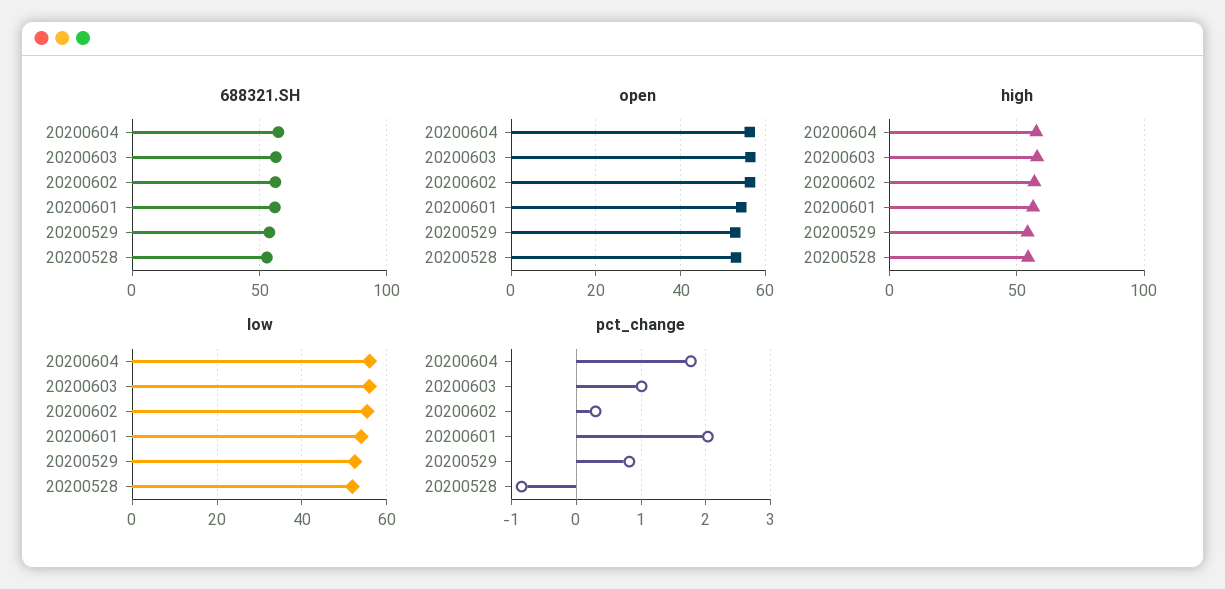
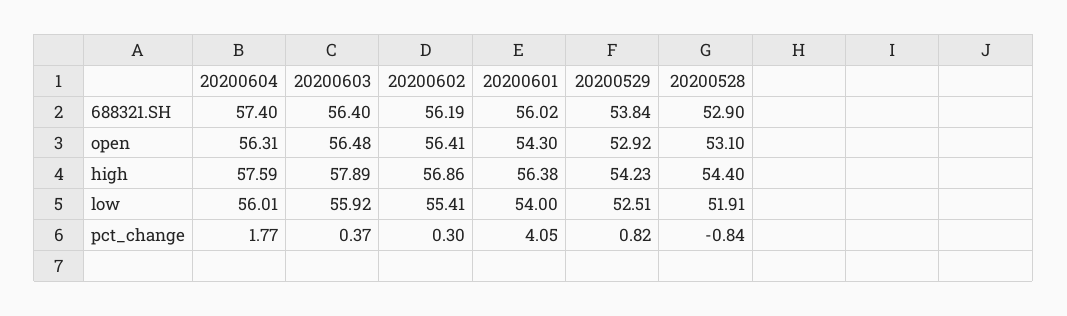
  {
    "688321.SH": {
      "20200604": 57.4,
      "20200603": 56.4,
      "20200602": 56.19,
      "20200601": 56.02,
      "20200529": 53.84,
      "20200528": 52.9
    },
    "open": {
      "20200604": 56.31,
      "20200603": 56.48,
      "20200602": 56.41,
      "20200601": 54.3,
      "20200529": 52.92,
      "20200528": 53.1
    },
    "high": {
      "20200604": 57.59,
      "20200603": 57.89,
      "20200602": 56.86,
      "20200601": 56.38,
      "20200529": 54.23,
      "20200528": 54.4
    },
    "low": {
      "20200604": 56.01,
      "20200603": 55.92,
      "20200602": 55.41,
      "20200601": 54,
      "20200529": 52.51,
      "20200528": 51.91
    },
    "pct_change": {
      "20200604": 1.77,
-     "20200603": 1,
+     "20200603": 0.37,
      "20200602": 0.3,
-     "20200601": 2,
+     "20200601": 4.05,
      "20200529": 0.82,
      "20200528": -0.84
    }
  }

